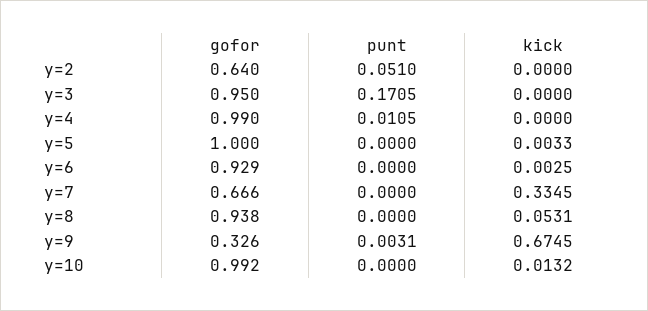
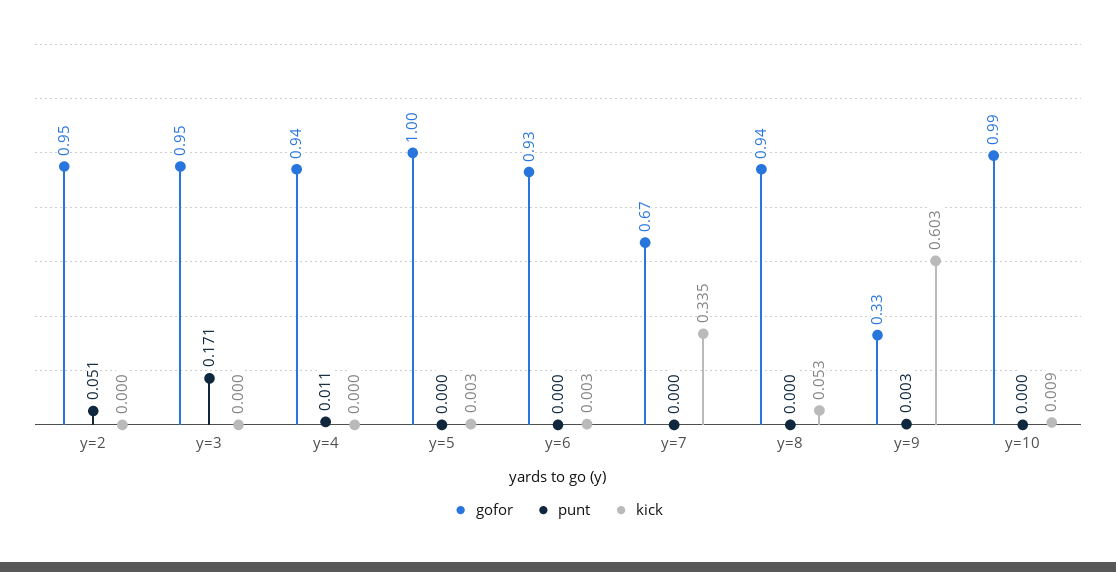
  {
    "gofor": {
-     "y=2": 0.64,
+     "y=2": 0.95,
      "y=3": 0.95,
-     "y=4": 0.99,
+     "y=4": 0.94,
      "y=5": 1,
      "y=6": 0.929,
      "y=7": 0.666,
      "y=8": 0.938,
      "y=9": 0.326,
      "y=10": 0.992
    },
    "punt": {
      "y=2": 0.051,
      "y=3": 0.1705,
      "y=4": 0.0105,
      "y=5": 0,
      "y=6": 0,
      "y=7": 0,
      "y=8": 0,
      "y=9": 0.0031,
      "y=10": 0
    },
    "kick": {
      "y=2": 0,
      "y=3": 0,
      "y=4": 0,
      "y=5": 0.0033,
      "y=6": 0.0025,
      "y=7": 0.3345,
      "y=8": 0.0531,
-     "y=9": 0.6745,
+     "y=9": 0.603,
-     "y=10": 0.0132
+     "y=10": 0.009
    }
  }

